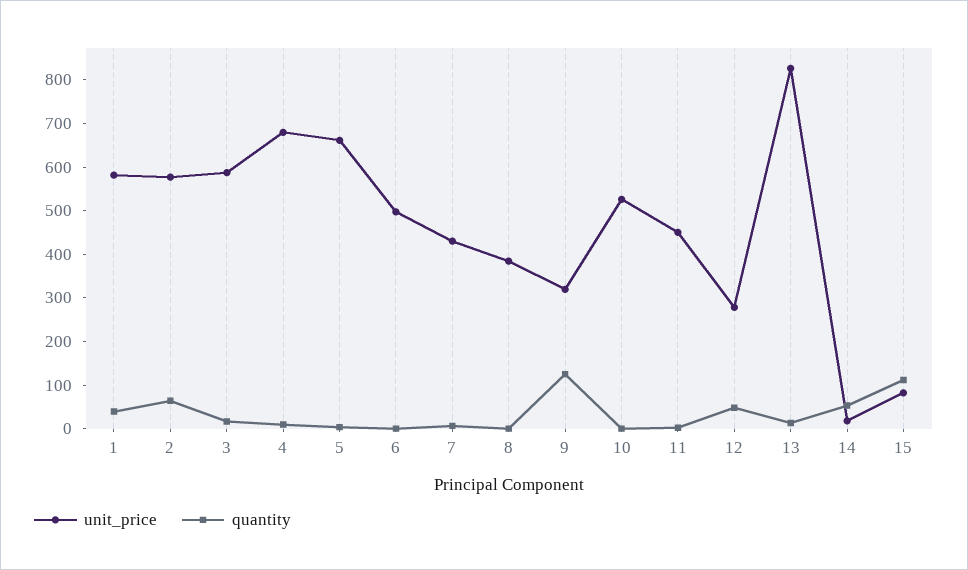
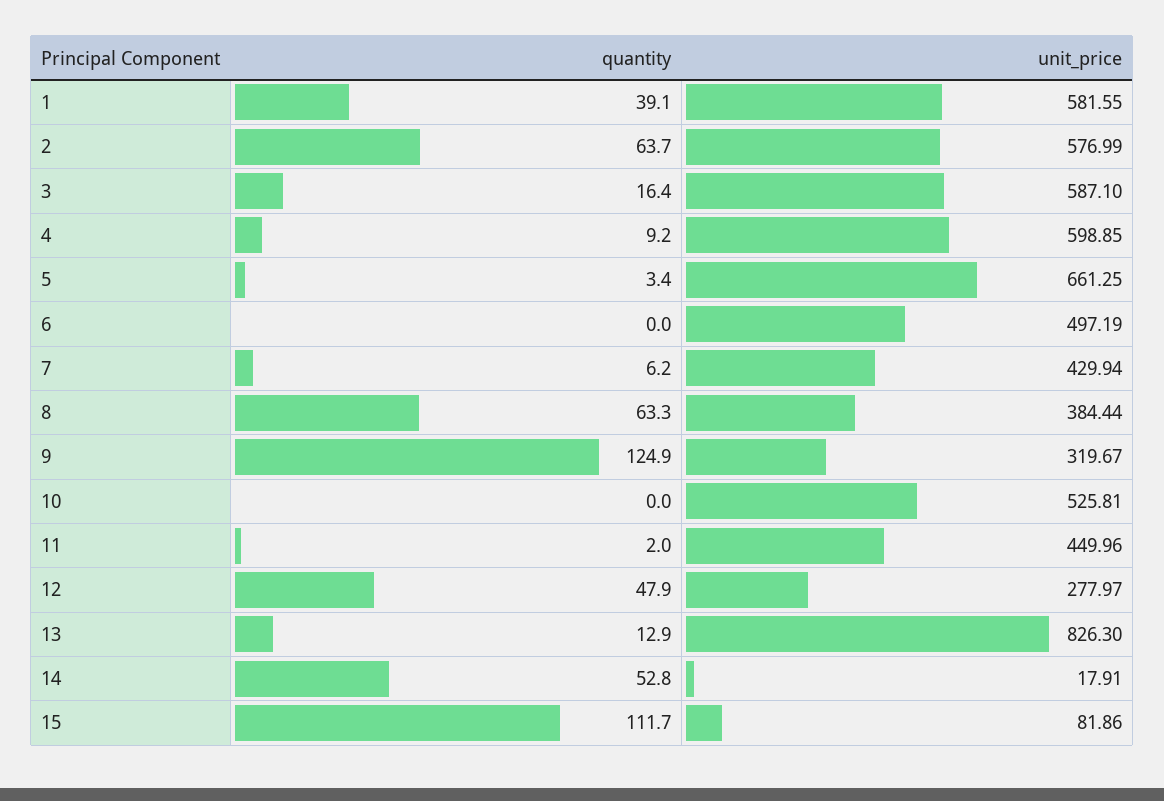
  {
    "unit_price": {
      "1": 581.55,
      "2": 576.99,
      "3": 587.1,
-     "4": 680,
+     "4": 598.85,
      "5": 661.25,
      "6": 497.19,
      "7": 429.94,
      "8": 384.44,
      "9": 319.67,
      "10": 525.81,
      "11": 449.96,
      "12": 277.97,
      "13": 826.3,
      "14": 17.91,
      "15": 81.86
    },
    "quantity": {
      "1": 39.1,
      "2": 63.7,
      "3": 16.4,
      "4": 9.2,
      "5": 3.4,
      "6": 0,
      "7": 6.2,
-     "8": 0,
+     "8": 63.3,
      "9": 124.9,
      "10": 0,
      "11": 2,
      "12": 47.9,
      "13": 12.9,
      "14": 52.8,
      "15": 111.7
    }
  }

